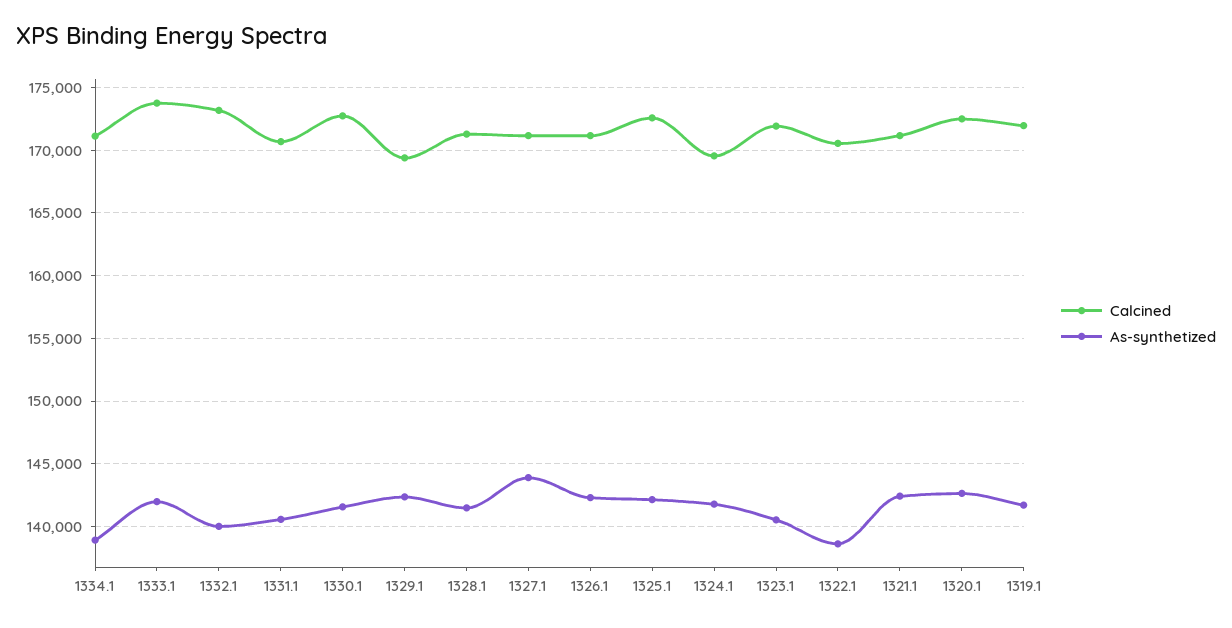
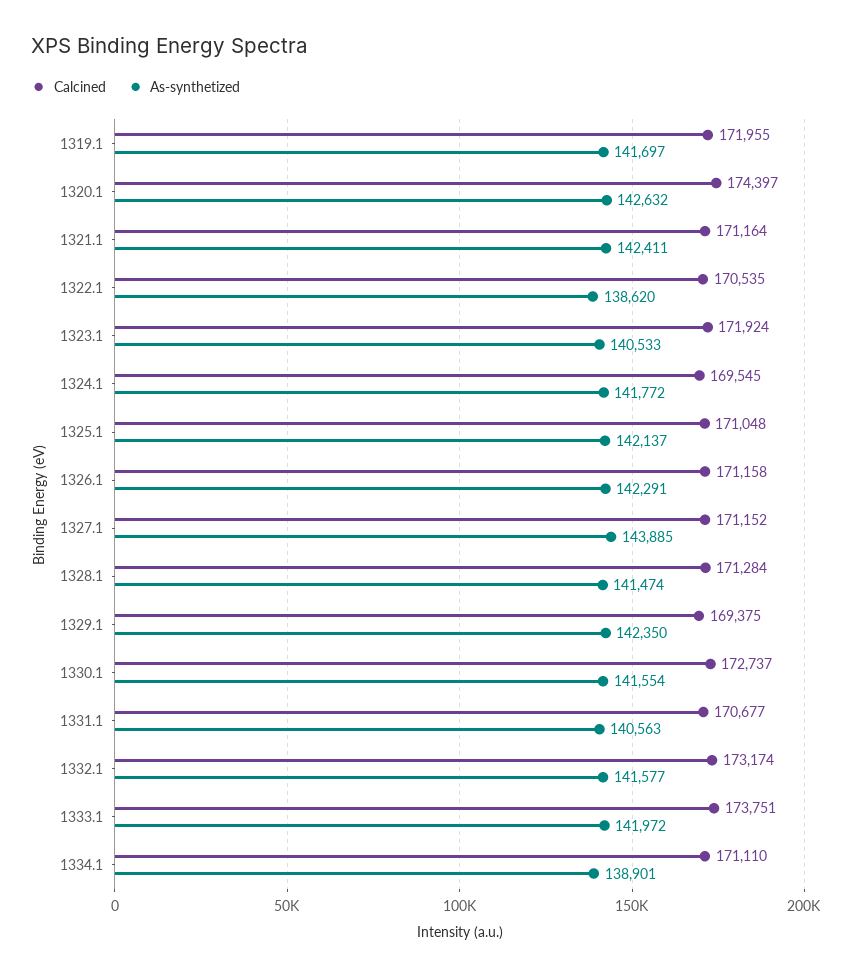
  {
    "Calcined": {
      "1334.1": 171110,
      "1333.1": 173751,
      "1332.1": 173174,
      "1331.1": 170677,
      "1330.1": 172737,
      "1329.1": 169375,
      "1328.1": 171284,
      "1327.1": 171152,
      "1326.1": 171158,
-     "1325.1": 172500,
+     "1325.1": 171048,
      "1324.1": 169545,
      "1323.1": 171924,
      "1322.1": 170535,
      "1321.1": 171164,
-     "1320.1": 172500,
+     "1320.1": 174397,
      "1319.1": 171955
    },
    "As-synthetized": {
      "1334.1": 138901,
      "1333.1": 141972,
-     "1332.1": 140000,
+     "1332.1": 141577,
      "1331.1": 140563,
      "1330.1": 141554,
      "1329.1": 142350,
      "1328.1": 141474,
      "1327.1": 143885,
      "1326.1": 142291,
      "1325.1": 142137,
      "1324.1": 141772,
      "1323.1": 140533,
      "1322.1": 138620,
      "1321.1": 142411,
      "1320.1": 142632,
      "1319.1": 141697
    }
  }

